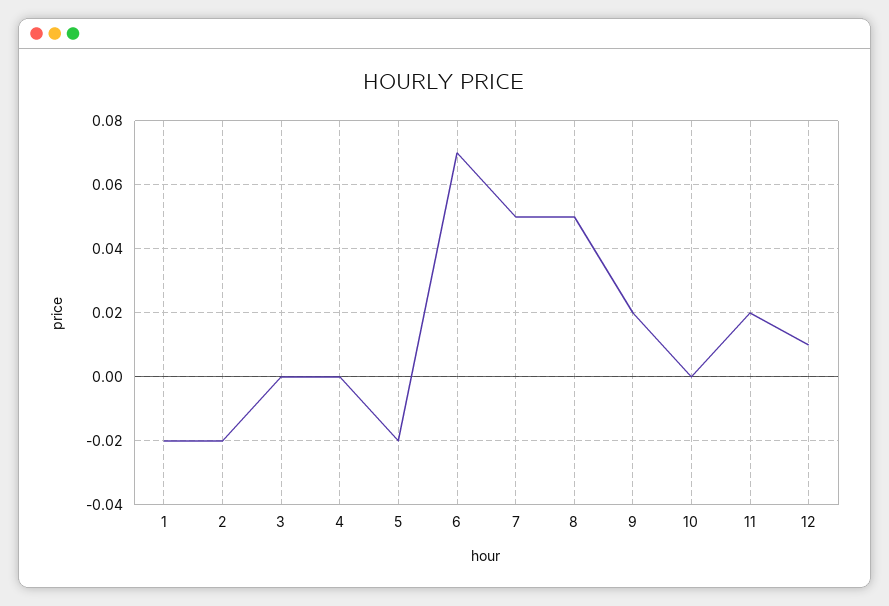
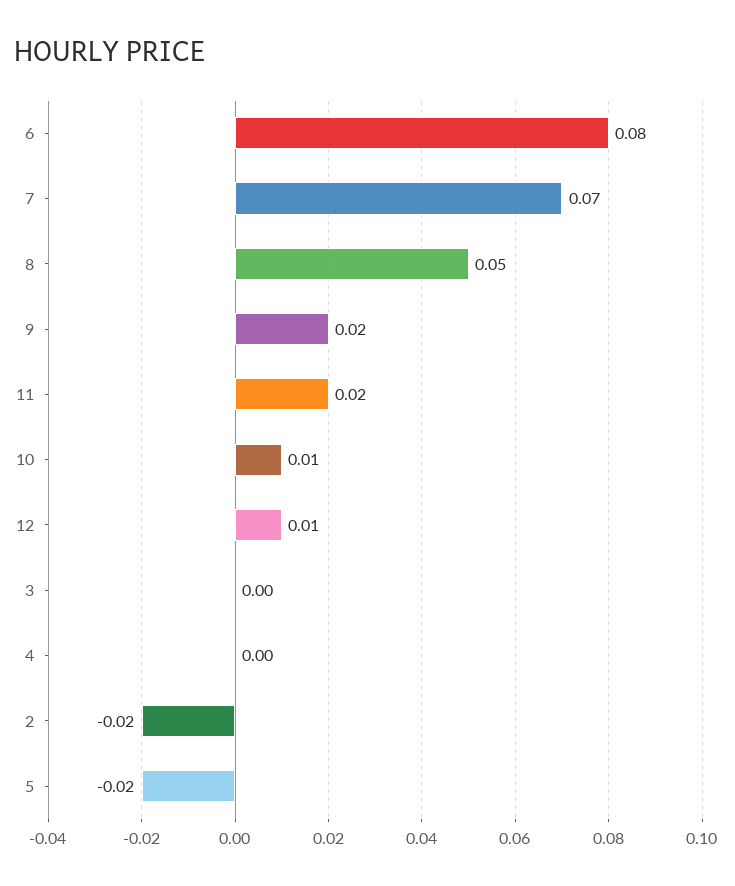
  {
-   "1": -0.02,
    "2": -0.02,
    "3": 0,
    "4": 0,
    "5": -0.02,
-   "6": 0.07,
+   "6": 0.08,
-   "7": 0.05,
+   "7": 0.07,
    "8": 0.05,
    "9": 0.02,
-   "10": 0,
+   "10": 0.01,
    "11": 0.02,
    "12": 0.01
  }

